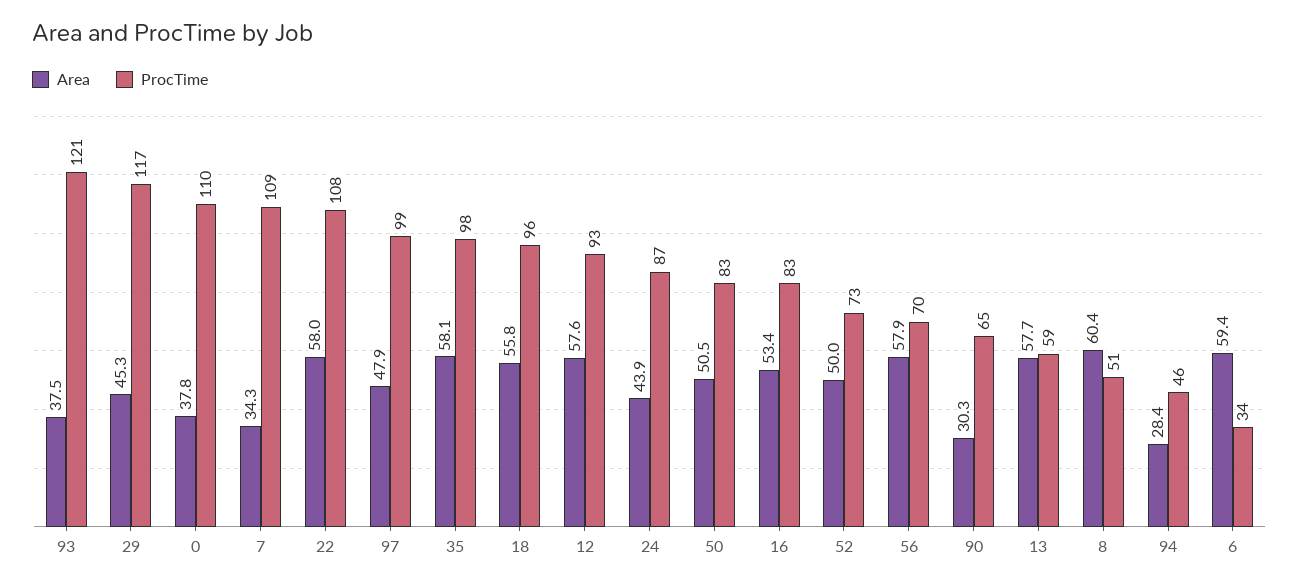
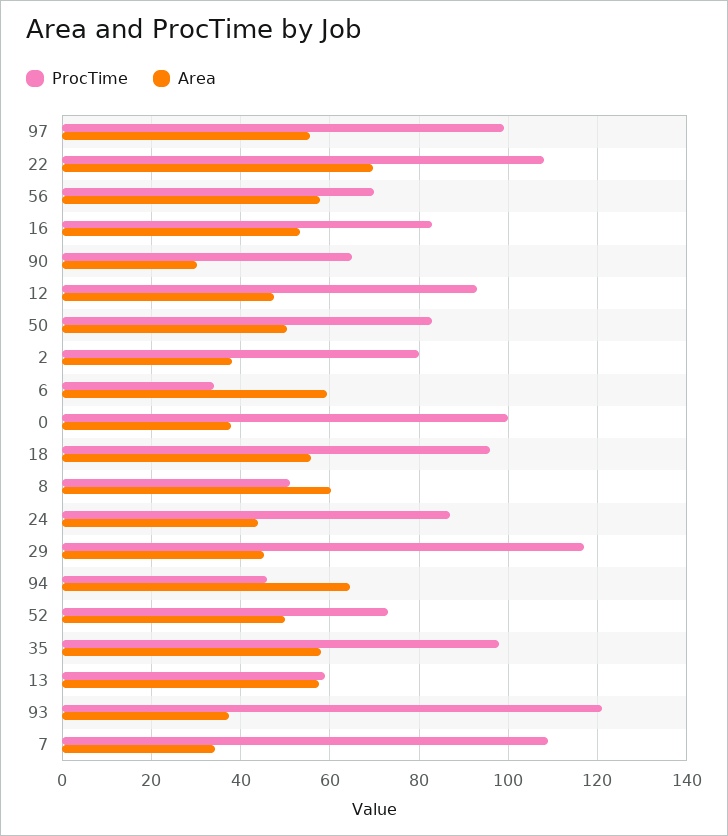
  {
    "Area": {
      "93": 37.5,
      "29": 45.3,
      "0": 37.8,
      "7": 34.3,
-     "22": 58,
+     "22": 70,
-     "97": 47.9,
+     "97": 56,
      "35": 58.1,
      "18": 55.8,
-     "12": 57.6,
+     "12": 48,
      "24": 43.9,
      "50": 50.5,
      "16": 53.4,
      "52": 50,
      "56": 57.9,
      "90": 30.3,
      "13": 57.7,
      "8": 60.4,
-     "94": 28.4,
+     "94": 64,
-     "6": 59.4
+     "6": 59.4,
+     "2": 38
    },
    "ProcTime": {
      "93": 121,
      "29": 117,
-     "0": 110,
+     "0": 100,
      "7": 109,
      "22": 108,
      "97": 99,
      "35": 98,
      "18": 96,
      "12": 93,
      "24": 87,
      "50": 83,
      "16": 83,
      "52": 73,
      "56": 70,
      "90": 65,
      "13": 59,
      "8": 51,
      "94": 46,
-     "6": 34
+     "6": 34,
+     "2": 80
    }
  }

